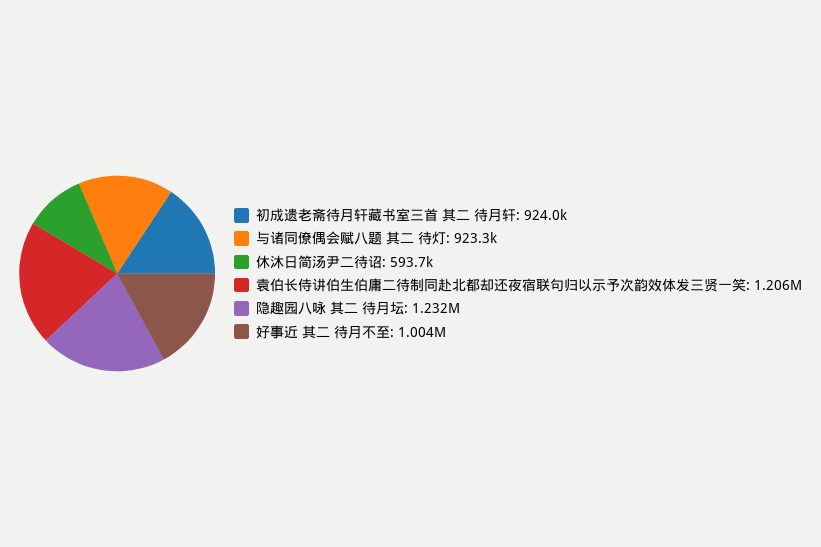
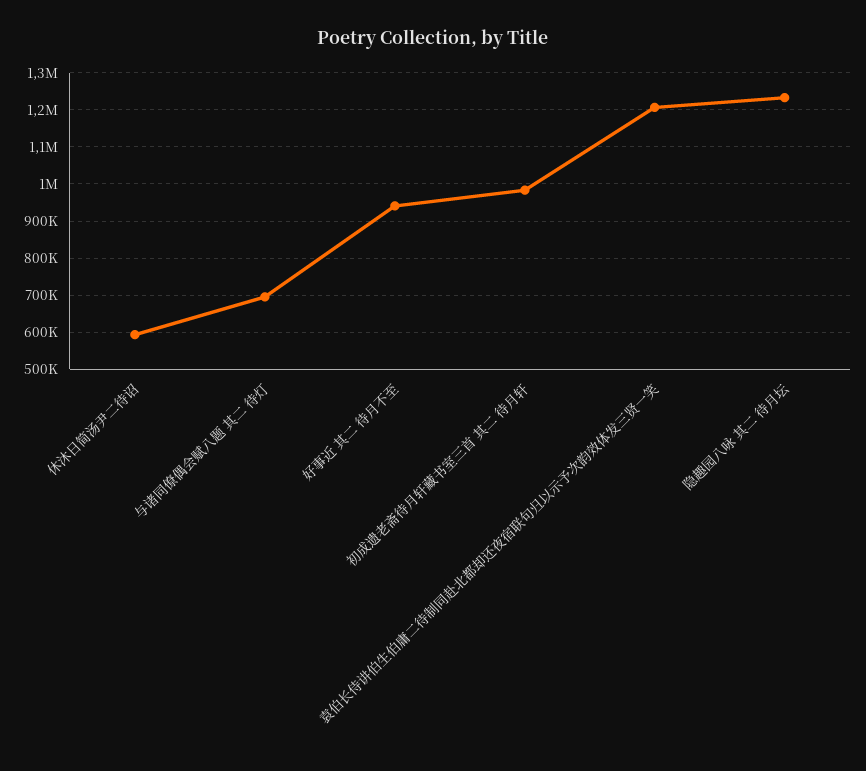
  {
-   "初成遗老斋待月轩藏书室三首 其二 待月轩": 924000,
+   "初成遗老斋待月轩藏书室三首 其二 待月轩": 980000,
-   "与诸同僚偶会赋八题 其二 待灯": 923300,
+   "与诸同僚偶会赋八题 其二 待灯": 700000,
    "休沐日简汤尹二待诏": 593700,
    "袁伯长侍讲伯生伯庸二待制同赴北都却还夜宿联句归以示予次韵效体发三贤一笑": 1206000,
    "隐趣园八咏 其二 待月坛": 1232000,
-   "好事近 其二 待月不至": 1004000
+   "好事近 其二 待月不至": 940000
  }

